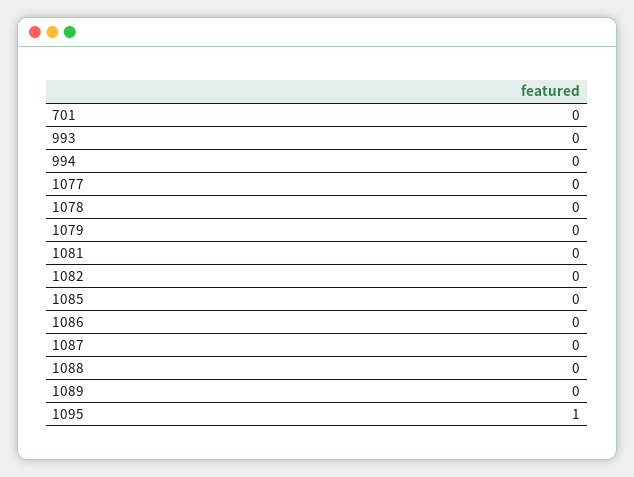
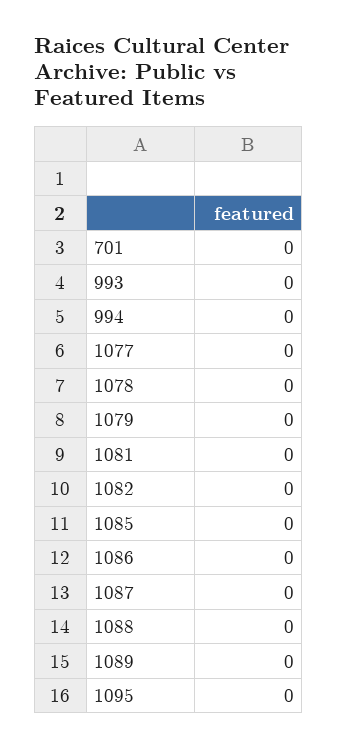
  {
    "701": 0,
    "993": 0,
    "994": 0,
    "1077": 0,
    "1078": 0,
    "1079": 0,
    "1081": 0,
    "1082": 0,
    "1085": 0,
    "1086": 0,
    "1087": 0,
    "1088": 0,
    "1089": 0,
-   "1095": 1
+   "1095": 0
  }

